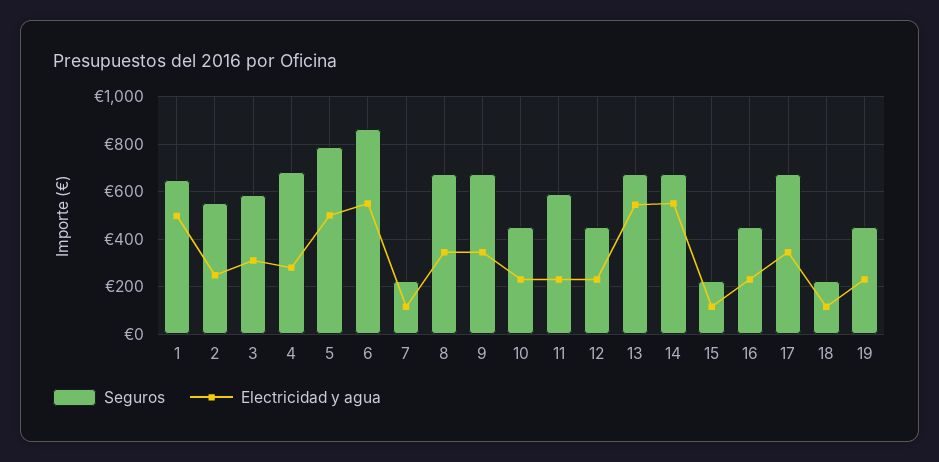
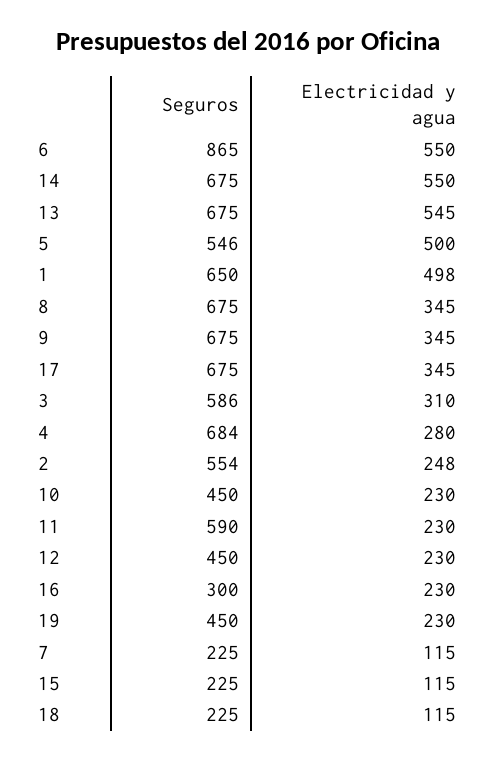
  {
    "Seguros": {
      "1": 650,
      "2": 554,
      "3": 586,
      "4": 684,
-     "5": 800,
+     "5": 546,
      "6": 865,
      "7": 225,
      "8": 675,
      "9": 675,
      "10": 450,
      "11": 590,
      "12": 450,
      "13": 675,
      "14": 675,
      "15": 225,
-     "16": 450,
+     "16": 300,
      "17": 675,
      "18": 225,
      "19": 450
    },
    "Electricidad y agua": {
      "1": 498,
      "2": 248,
      "3": 310,
      "4": 280,
      "5": 500,
      "6": 550,
      "7": 115,
      "8": 345,
      "9": 345,
      "10": 230,
      "11": 230,
      "12": 230,
      "13": 545,
      "14": 550,
      "15": 115,
      "16": 230,
      "17": 345,
      "18": 115,
      "19": 230
    }
  }

